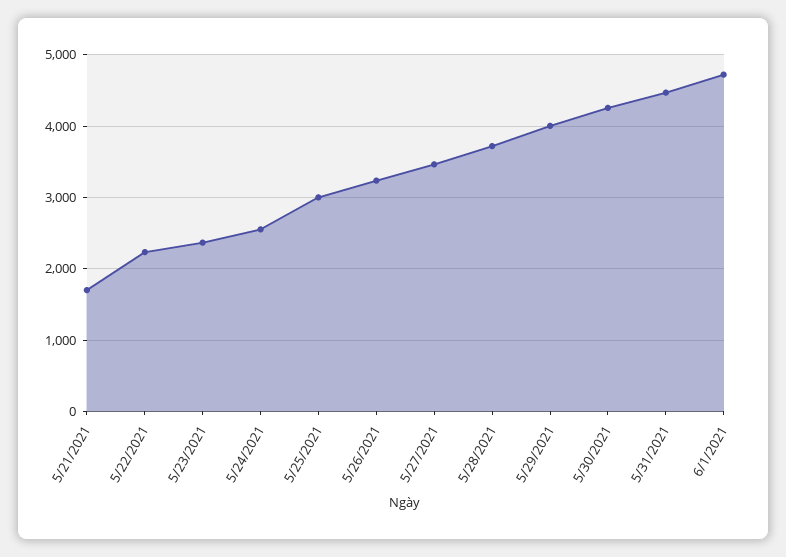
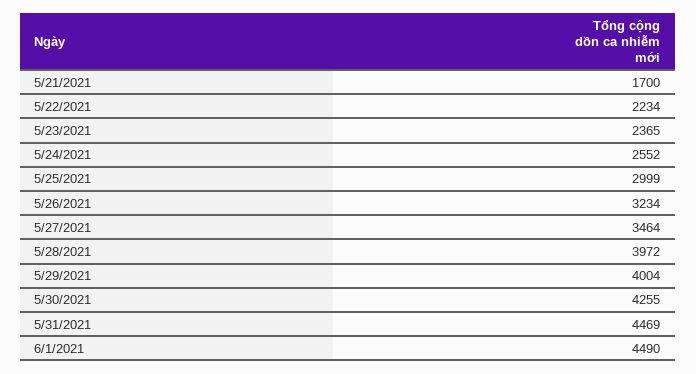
  {
    "5/21/2021": 1700,
    "5/22/2021": 2234,
    "5/23/2021": 2365,
    "5/24/2021": 2552,
    "5/25/2021": 2999,
    "5/26/2021": 3234,
    "5/27/2021": 3464,
-   "5/28/2021": 3700,
+   "5/28/2021": 3972,
    "5/29/2021": 4004,
    "5/30/2021": 4255,
    "5/31/2021": 4469,
-   "6/1/2021": 4700
+   "6/1/2021": 4490
  }

